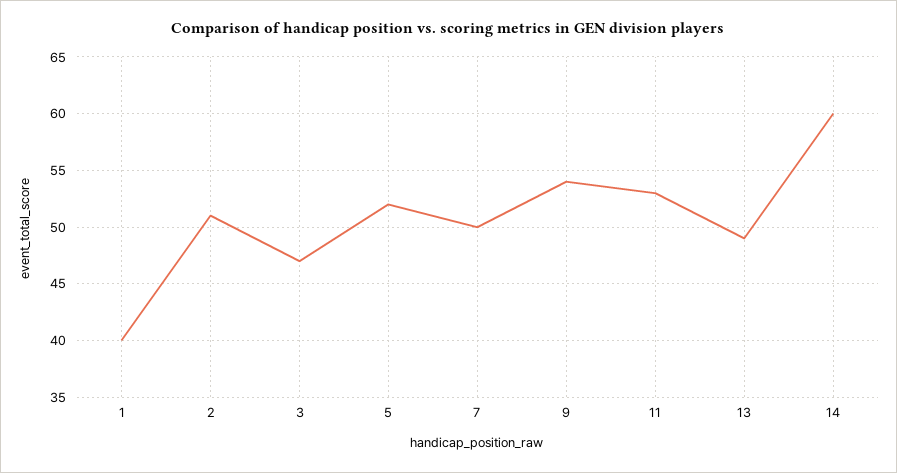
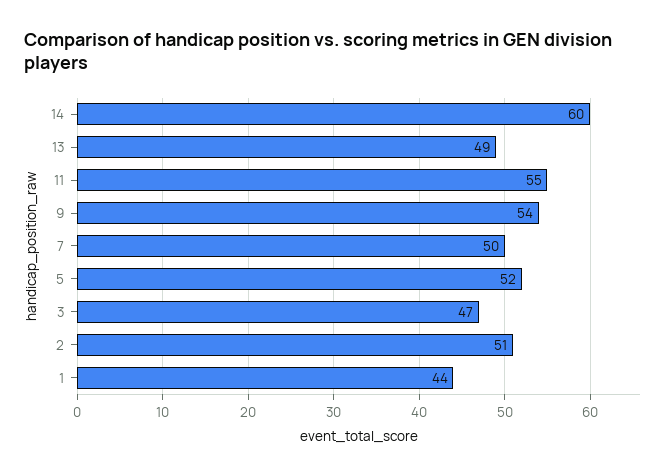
  {
-   "1": 40,
+   "1": 44,
    "2": 51,
    "3": 47,
    "5": 52,
    "7": 50,
    "9": 54,
-   "11": 53,
+   "11": 55,
    "13": 49,
    "14": 60
  }

